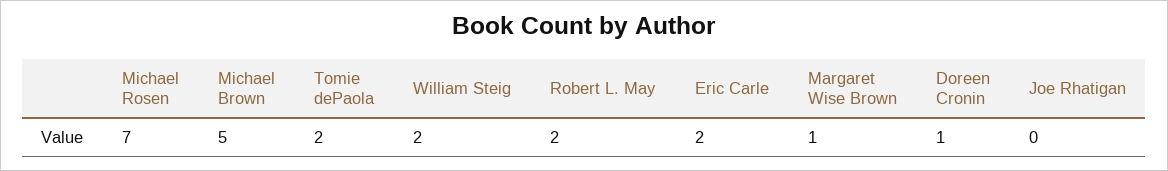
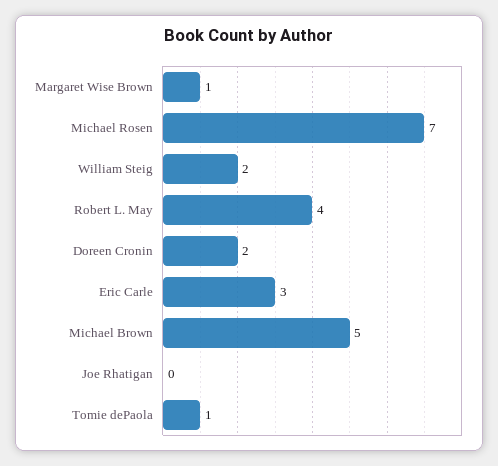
  {
    "Michael Rosen": 7,
    "Michael Brown": 5,
-   "Tomie dePaola": 2,
+   "Tomie dePaola": 1,
    "William Steig": 2,
-   "Robert L. May": 2,
+   "Robert L. May": 4,
-   "Eric Carle": 2,
+   "Eric Carle": 3,
    "Margaret Wise Brown": 1,
-   "Doreen Cronin": 1,
+   "Doreen Cronin": 2,
    "Joe Rhatigan": 0
  }

